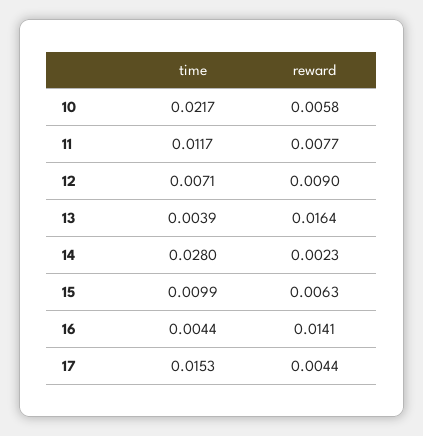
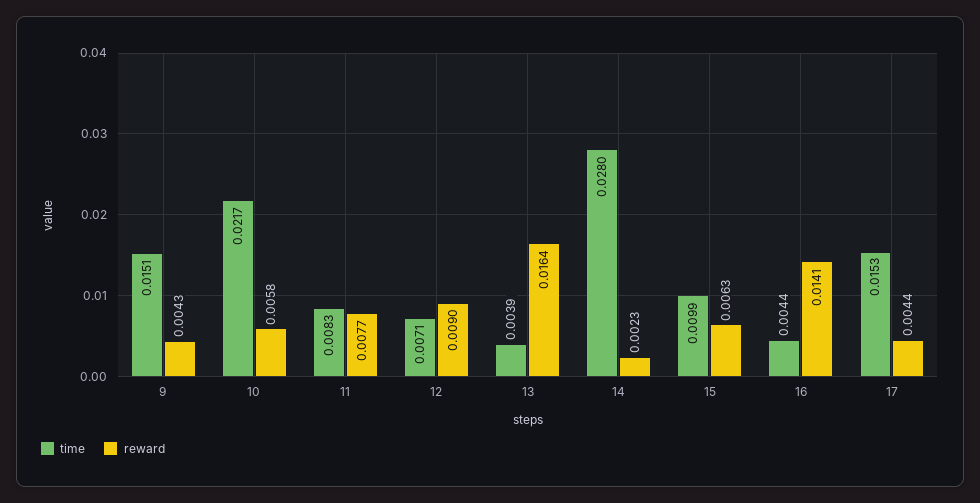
  {
    "time": {
      "10": 0.0217,
-     "11": 0.0117,
+     "11": 0.0083,
      "12": 0.0071,
      "13": 0.0039,
      "14": 0.028,
      "15": 0.0099,
      "16": 0.0044,
-     "17": 0.0153
+     "17": 0.0153,
+     "9": 0.0151
    },
    "reward": {
      "10": 0.0058,
      "11": 0.0077,
      "12": 0.009,
      "13": 0.0164,
      "14": 0.0023,
      "15": 0.0063,
      "16": 0.0141,
-     "17": 0.0044
+     "17": 0.0044,
+     "9": 0.0043
    }
  }

